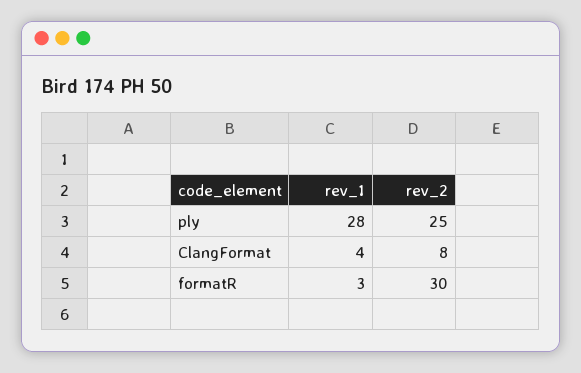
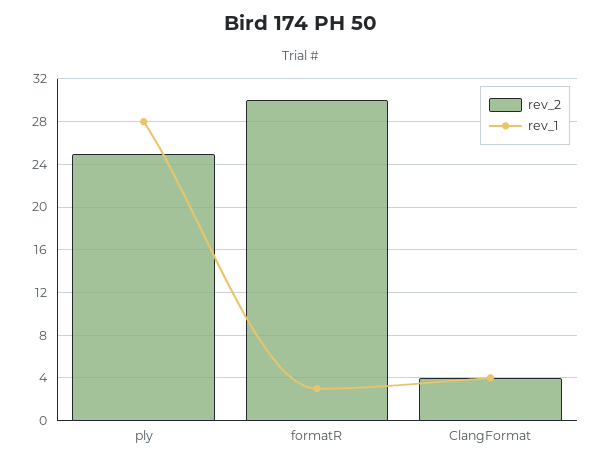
  {
    "rev_1": {
      "ply": 28,
      "ClangFormat": 4,
      "formatR": 3
    },
    "rev_2": {
      "ply": 25,
-     "ClangFormat": 8,
+     "ClangFormat": 4,
      "formatR": 30
    }
  }

